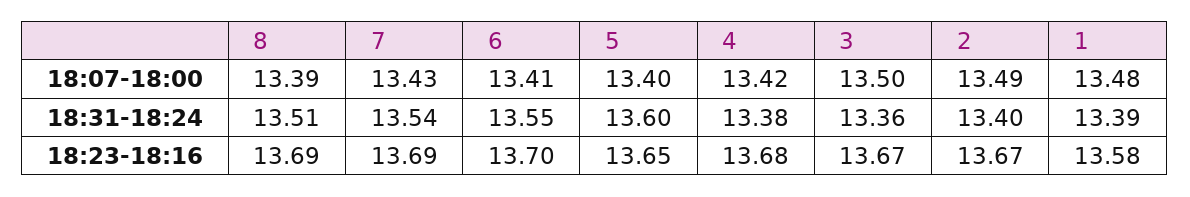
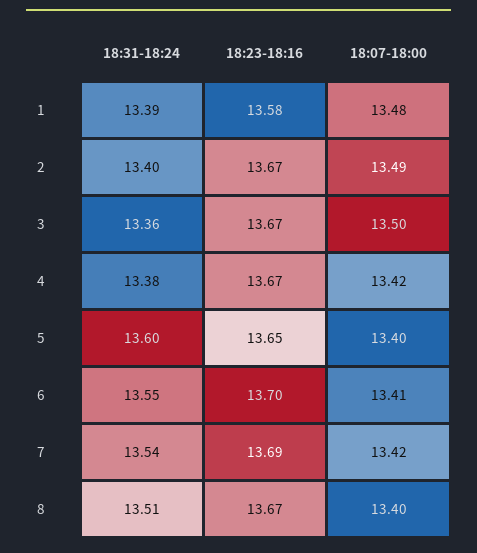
  {
    "8": {
-     "18:07-18:00": 13.39,
+     "18:07-18:00": 13.4,
      "18:31-18:24": 13.51,
-     "18:23-18:16": 13.69
+     "18:23-18:16": 13.67
    },
    "7": {
-     "18:07-18:00": 13.43,
+     "18:07-18:00": 13.42,
      "18:31-18:24": 13.54,
      "18:23-18:16": 13.69
    },
    "6": {
      "18:07-18:00": 13.41,
      "18:31-18:24": 13.55,
      "18:23-18:16": 13.7
    },
    "5": {
      "18:07-18:00": 13.4,
      "18:31-18:24": 13.6,
      "18:23-18:16": 13.65
    },
    "4": {
      "18:07-18:00": 13.42,
      "18:31-18:24": 13.38,
-     "18:23-18:16": 13.68
+     "18:23-18:16": 13.67
    },
    "3": {
      "18:07-18:00": 13.5,
      "18:31-18:24": 13.36,
      "18:23-18:16": 13.67
    },
    "2": {
      "18:07-18:00": 13.49,
      "18:31-18:24": 13.4,
      "18:23-18:16": 13.67
    },
    "1": {
      "18:07-18:00": 13.48,
      "18:31-18:24": 13.39,
      "18:23-18:16": 13.58
    }
  }

